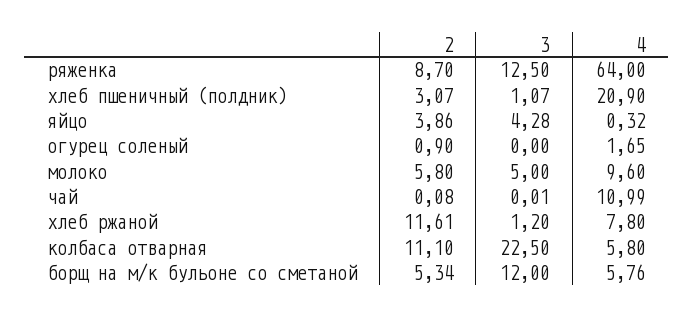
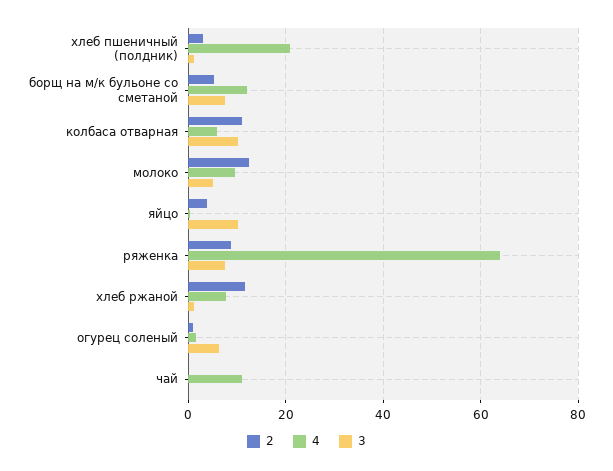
  {
    "2": {
      "ряженка": 8.7,
      "хлеб пшеничный (полдник)": 3.07,
      "яйцо": 3.86,
      "огурец соленый": 0.9,
-     "молоко": 5.8,
+     "молоко": 12,
      "чай": 0.08,
      "хлеб ржаной": 11.61,
      "колбаса отварная": 11.1,
      "борщ на м/к бульоне со сметаной": 5.34
    },
    "3": {
-     "ряженка": 12.5,
+     "ряженка": 8,
      "хлеб пшеничный (полдник)": 1.07,
-     "яйцо": 4.28,
+     "яйцо": 10,
-     "огурец соленый": 0,
+     "огурец соленый": 6,
      "молоко": 5,
      "чай": 0.01,
      "хлеб ржаной": 1.2,
-     "колбаса отварная": 22.5,
+     "колбаса отварная": 10,
-     "борщ на м/к бульоне со сметаной": 12
+     "борщ на м/к бульоне со сметаной": 8
    },
    "4": {
      "ряженка": 64,
      "хлеб пшеничный (полдник)": 20.9,
      "яйцо": 0.32,
      "огурец соленый": 1.65,
      "молоко": 9.6,
      "чай": 10.99,
      "хлеб ржаной": 7.8,
      "колбаса отварная": 5.8,
-     "борщ на м/к бульоне со сметаной": 5.76
+     "борщ на м/к бульоне со сметаной": 12
    }
  }

